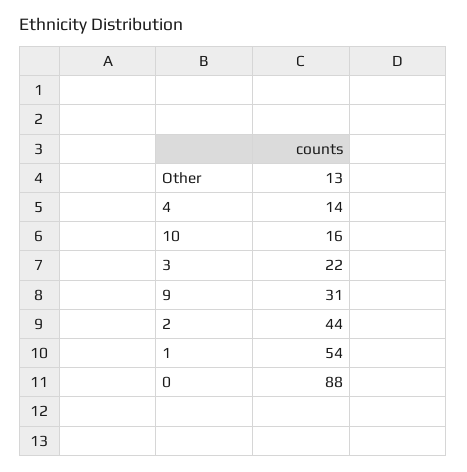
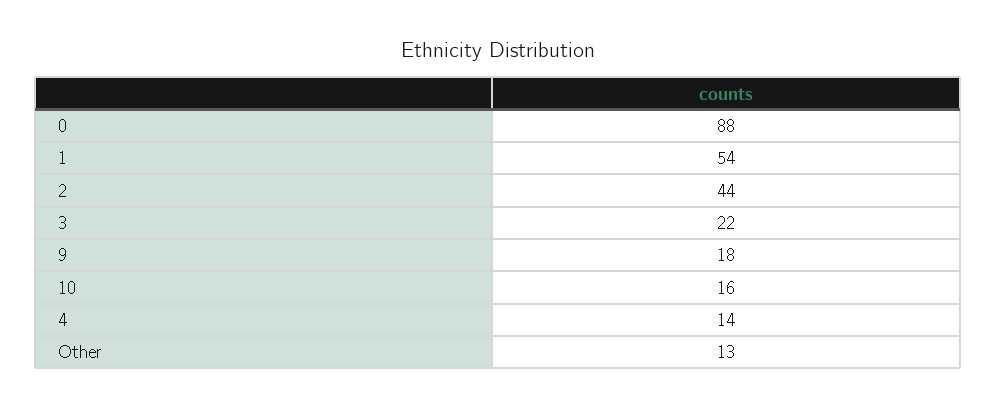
  {
    "Other": 13,
    "4": 14,
    "10": 16,
    "3": 22,
-   "9": 31,
+   "9": 18,
    "2": 44,
    "1": 54,
    "0": 88
  }

